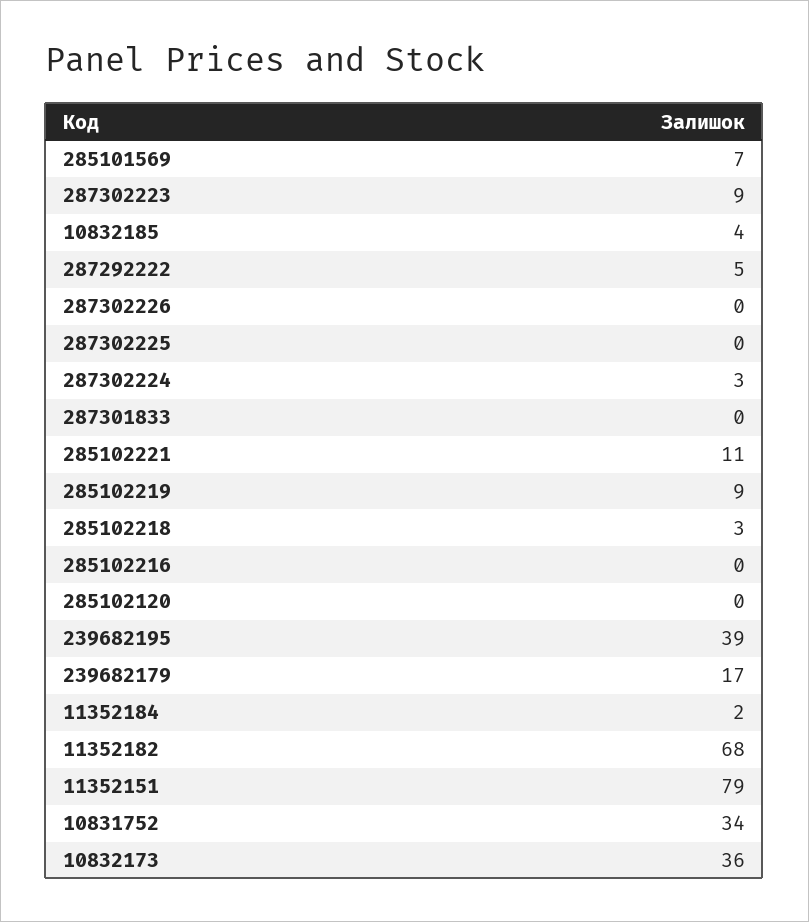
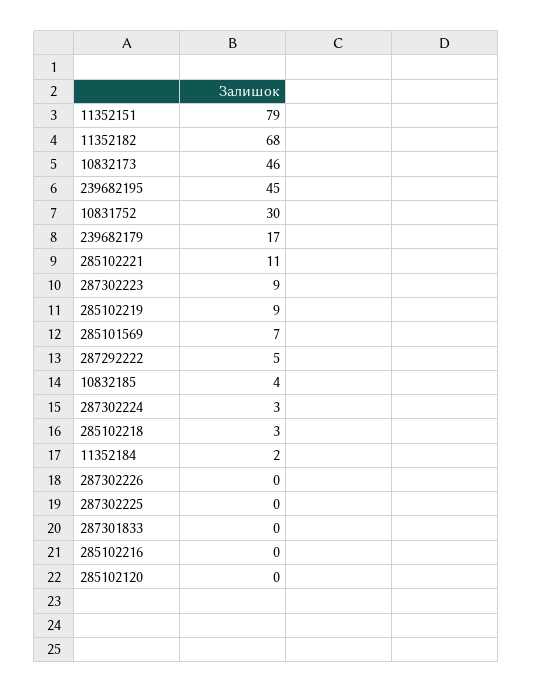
  {
    "285101569": 7,
    "287302223": 9,
    "10832185": 4,
    "287292222": 5,
    "287302226": 0,
    "287302225": 0,
    "287302224": 3,
    "287301833": 0,
    "285102221": 11,
    "285102219": 9,
    "285102218": 3,
    "285102216": 0,
    "285102120": 0,
-   "239682195": 39,
+   "239682195": 45,
    "239682179": 17,
    "11352184": 2,
    "11352182": 68,
    "11352151": 79,
-   "10831752": 34,
+   "10831752": 30,
-   "10832173": 36
+   "10832173": 46
  }

